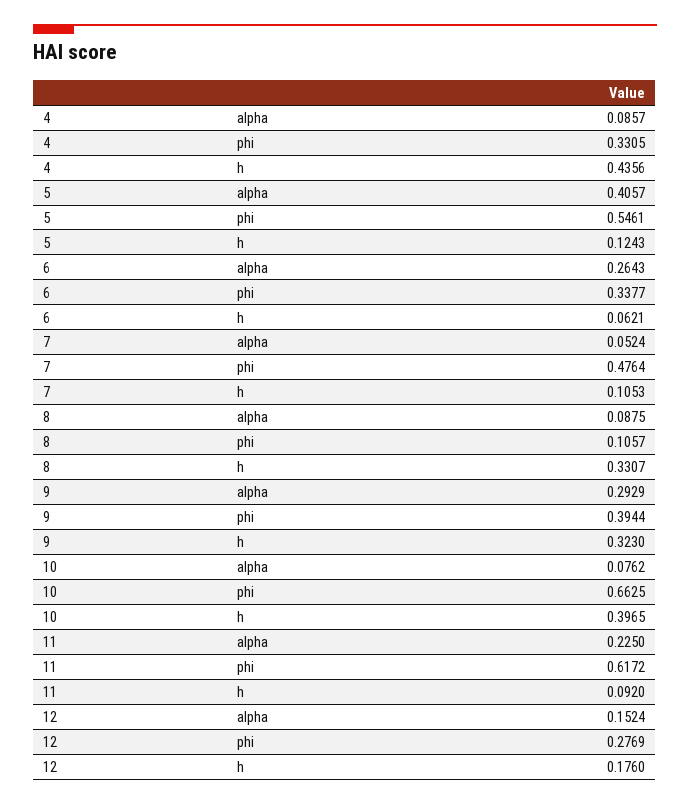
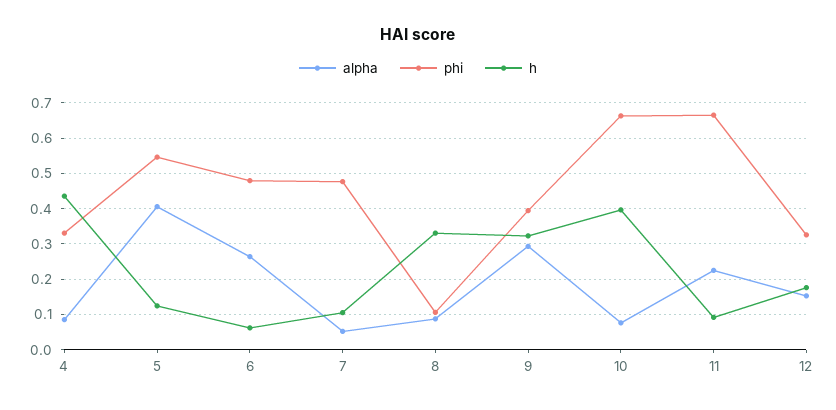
  {
    "alpha": {
      "4": 0.0857,
      "5": 0.4057,
      "6": 0.2643,
      "7": 0.0524,
      "8": 0.0875,
      "9": 0.2929,
      "10": 0.0762,
      "11": 0.225,
      "12": 0.1524
    },
    "phi": {
      "4": 0.3305,
      "5": 0.5461,
-     "6": 0.3377,
+     "6": 0.48,
      "7": 0.4764,
      "8": 0.1057,
      "9": 0.3944,
      "10": 0.6625,
-     "11": 0.6172,
+     "11": 0.66,
-     "12": 0.2769
+     "12": 0.32
    },
    "h": {
      "4": 0.4356,
      "5": 0.1243,
      "6": 0.0621,
      "7": 0.1053,
      "8": 0.3307,
      "9": 0.323,
      "10": 0.3965,
      "11": 0.092,
      "12": 0.176
    }
  }

